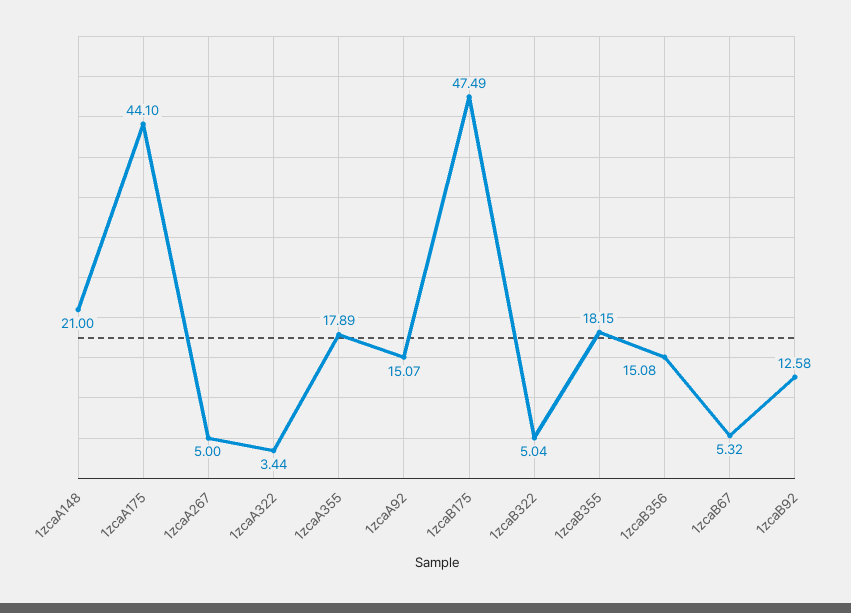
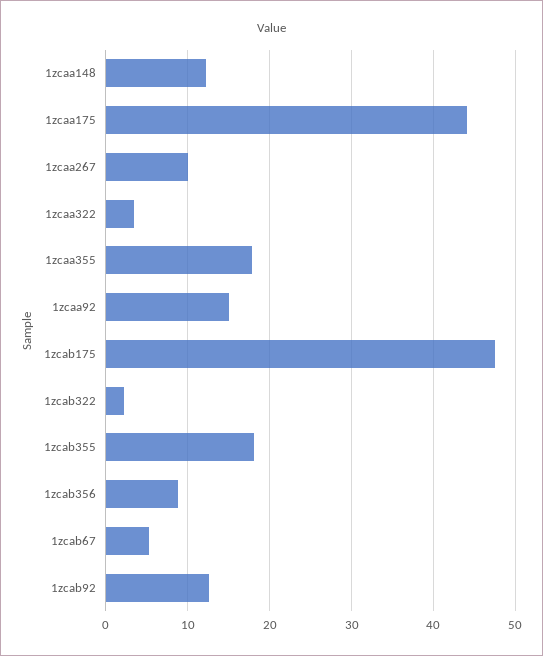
  {
-   "1zcaA148": 21,
+   "1zcaA148": 12,
    "1zcaA175": 44.1,
-   "1zcaA267": 5,
+   "1zcaA267": 10,
    "1zcaA322": 3.44,
    "1zcaA355": 17.89,
    "1zcaA92": 15.07,
    "1zcaB175": 47.49,
-   "1zcaB322": 5.04,
+   "1zcaB322": 2,
    "1zcaB355": 18.15,
-   "1zcaB356": 15.08,
+   "1zcaB356": 9,
    "1zcaB67": 5.32,
    "1zcaB92": 12.58
  }

